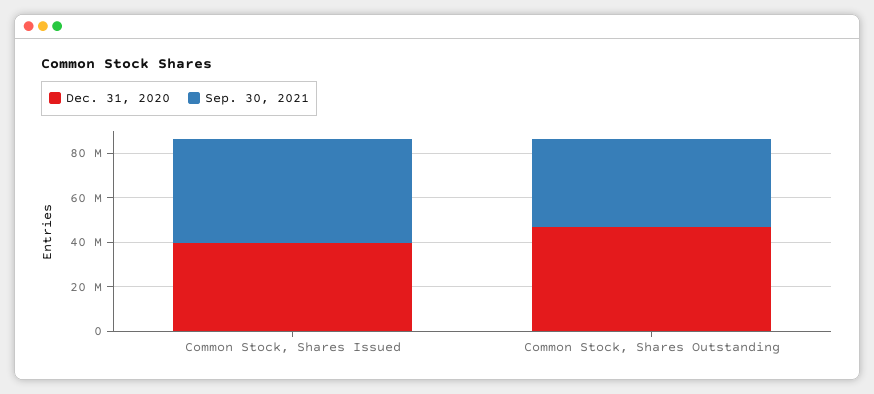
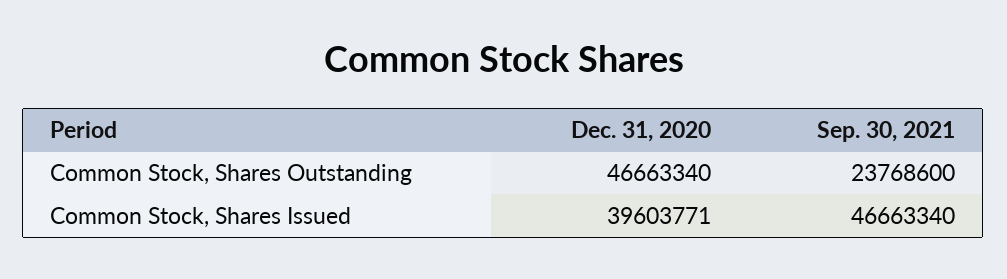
  {
    "Dec. 31, 2020": {
      "Common Stock, Shares Issued": 39603771,
      "Common Stock, Shares Outstanding": 46663340
    },
    "Sep. 30, 2021": {
      "Common Stock, Shares Issued": 46663340,
-     "Common Stock, Shares Outstanding": 40000000
+     "Common Stock, Shares Outstanding": 23768600
    }
  }

